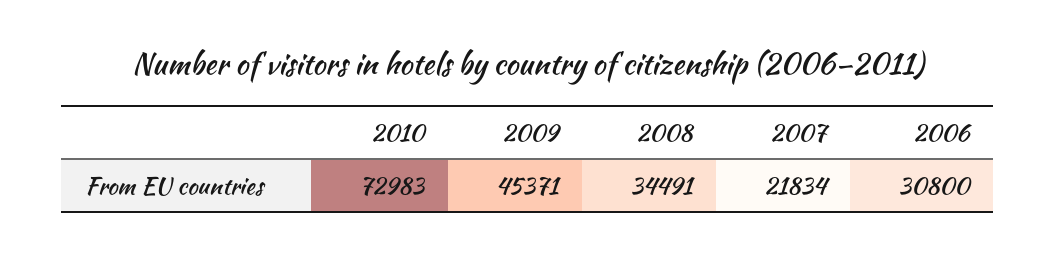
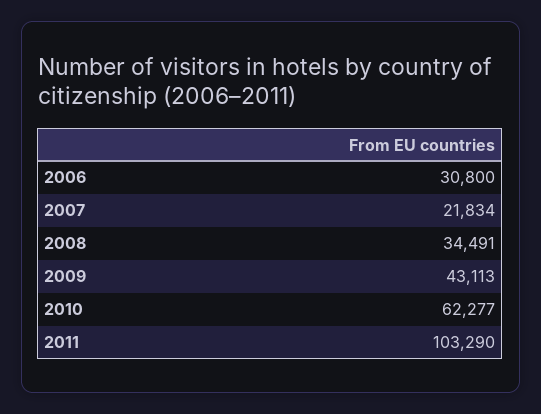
  {
-   "2010": 72983,
+   "2010": 62277,
-   "2009": 45371,
+   "2009": 43113,
    "2008": 34491,
    "2007": 21834,
-   "2006": 30800
+   "2006": 30800,
+   "2011": 103290
  }

